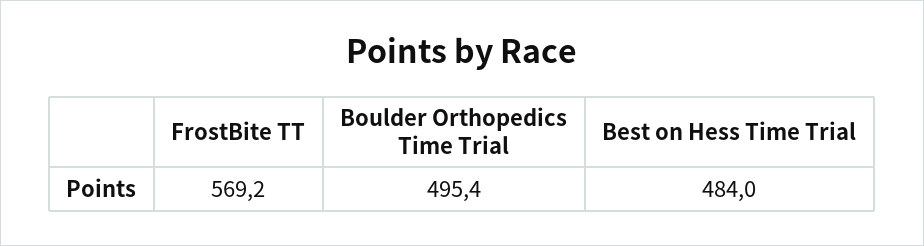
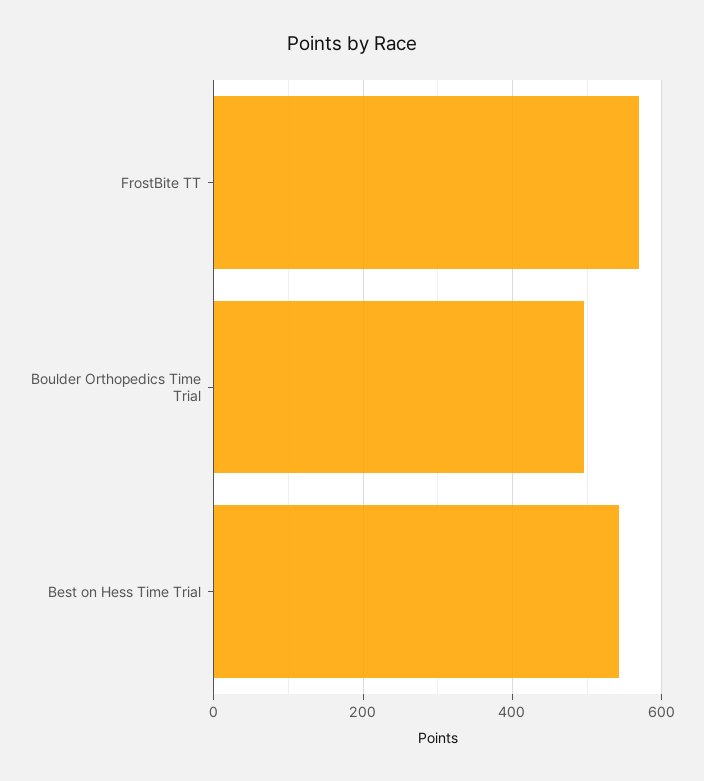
  {
    "FrostBite TT": 569.2,
    "Boulder Orthopedics Time Trial": 495.4,
-   "Best on Hess Time Trial": 484
+   "Best on Hess Time Trial": 540
  }

